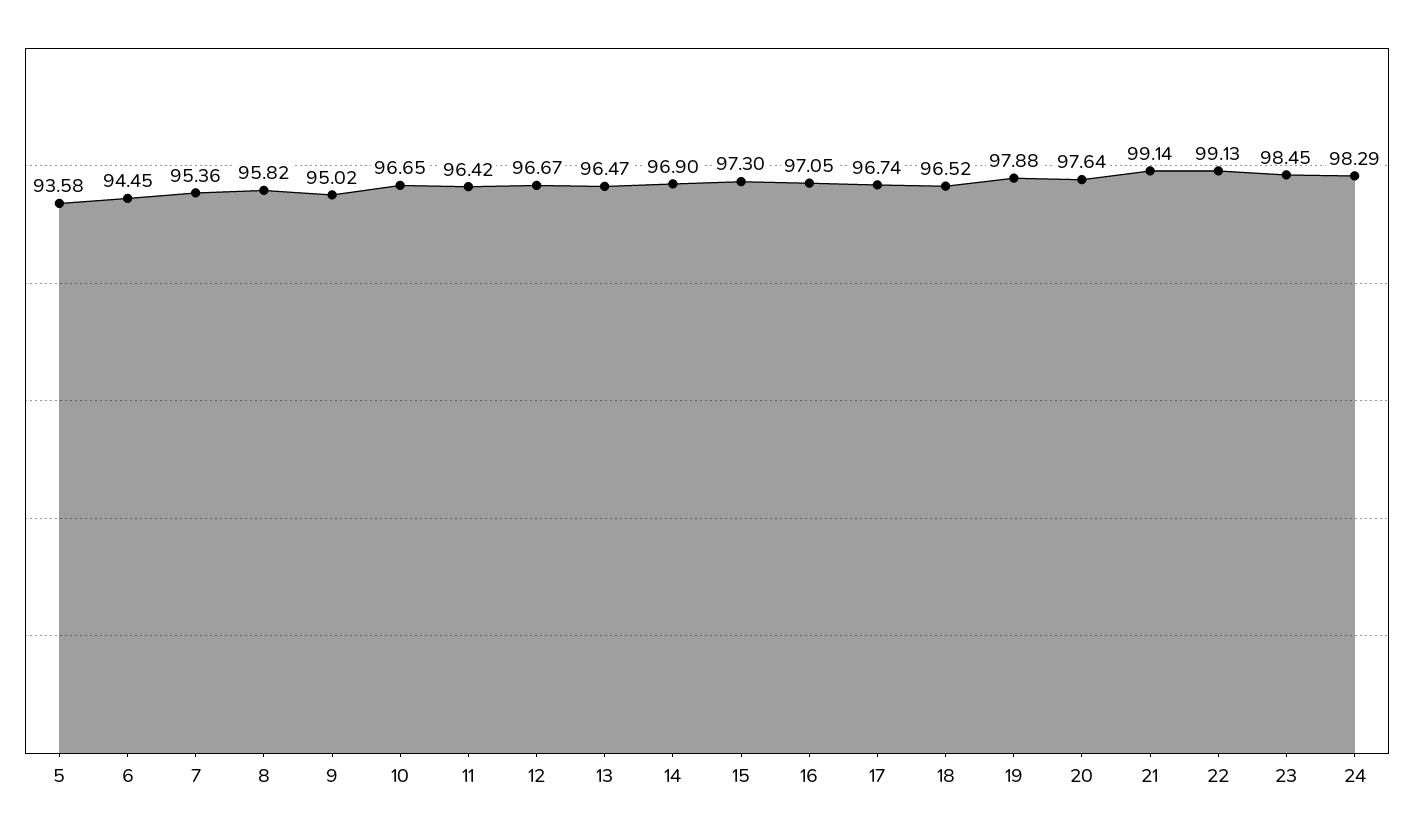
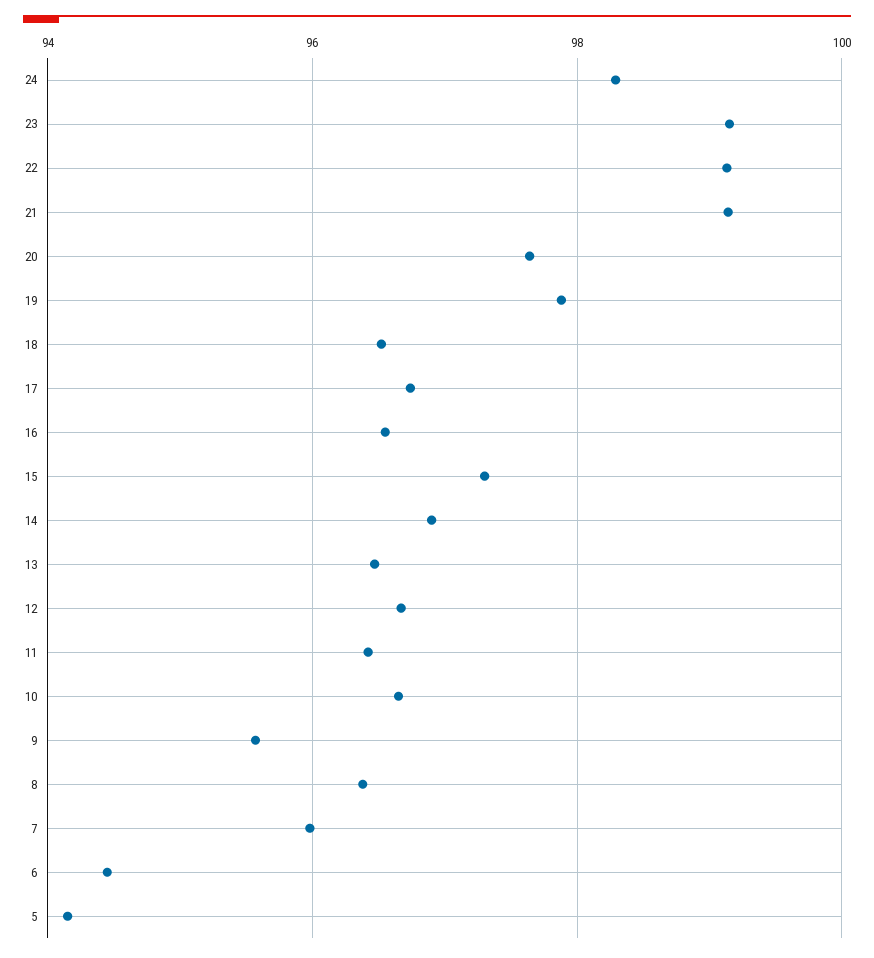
  {
-   "5": 93.58,
+   "5": 94.2,
    "6": 94.45,
-   "7": 95.36,
+   "7": 96,
-   "8": 95.82,
+   "8": 96.4,
-   "9": 95.02,
+   "9": 95.6,
    "10": 96.65,
    "11": 96.42,
    "12": 96.67,
    "13": 96.47,
    "14": 96.9,
    "15": 97.3,
-   "16": 97.05,
+   "16": 96.6,
    "17": 96.74,
    "18": 96.52,
    "19": 97.88,
    "20": 97.64,
    "21": 99.14,
    "22": 99.13,
-   "23": 98.45,
+   "23": 99.2,
    "24": 98.29
  }

